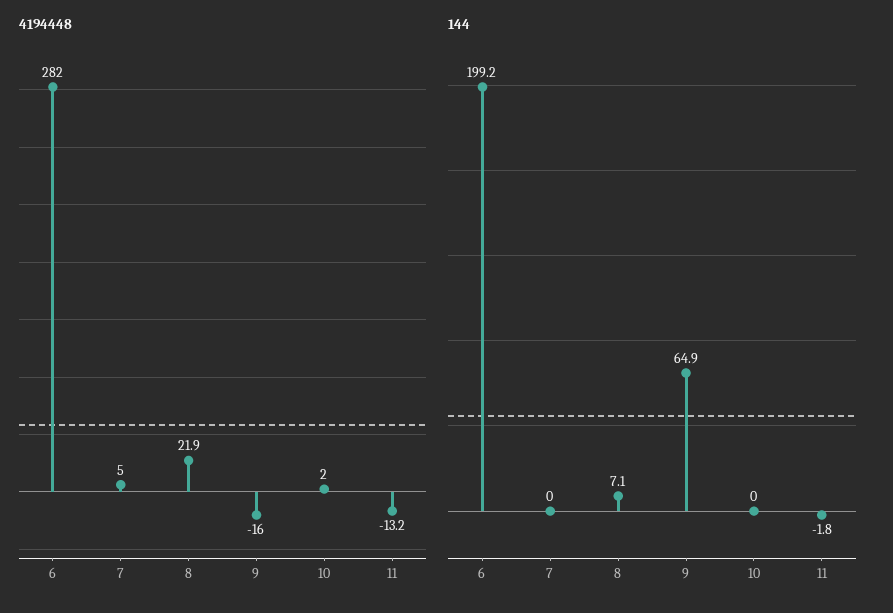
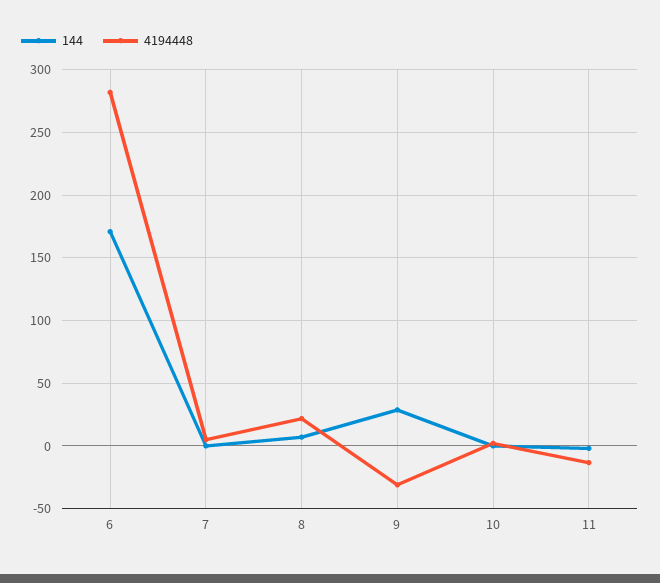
  {
    "4194448": {
      "6": 282,
      "7": 5,
      "8": 21.9,
-     "9": -16,
+     "9": -30,
      "10": 2,
      "11": -13.2
    },
    "144": {
-     "6": 199.2,
+     "6": 170,
      "7": 0,
      "8": 7.1,
-     "9": 64.9,
+     "9": 30,
      "10": 0,
      "11": -1.8
    }
  }

